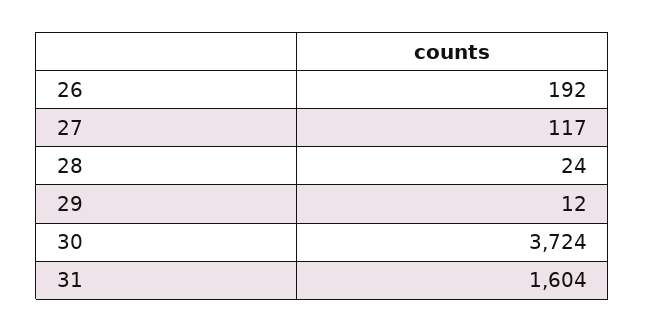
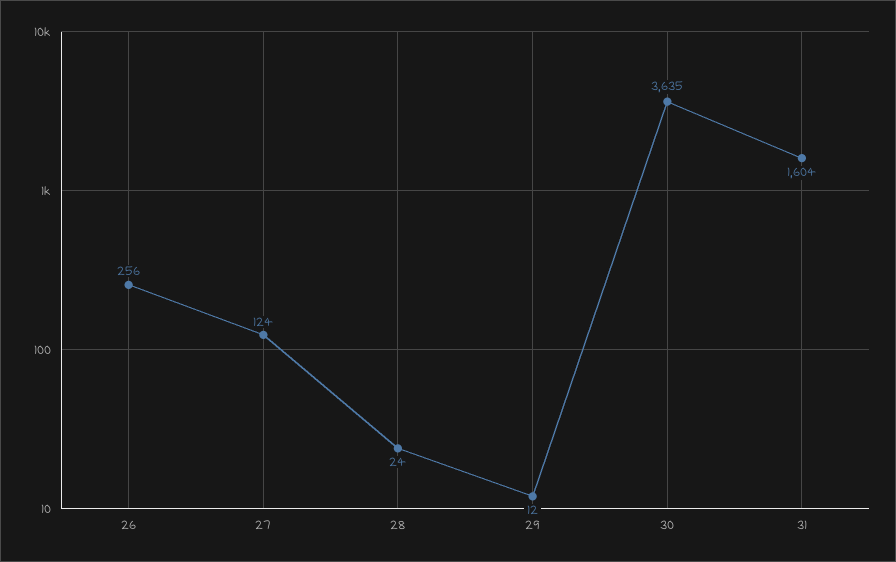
  {
-   "26": 192,
+   "26": 256,
-   "27": 117,
+   "27": 124,
    "28": 24,
    "29": 12,
-   "30": 3724,
+   "30": 3635,
    "31": 1604
  }

